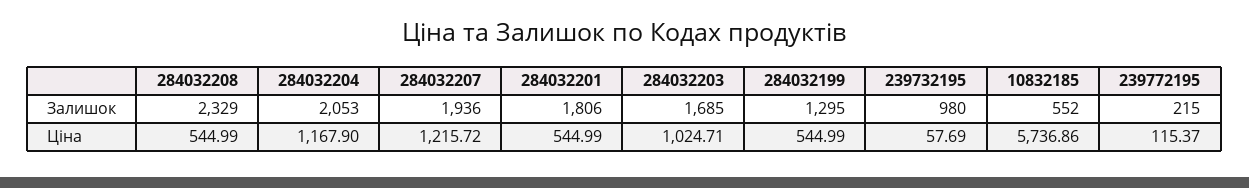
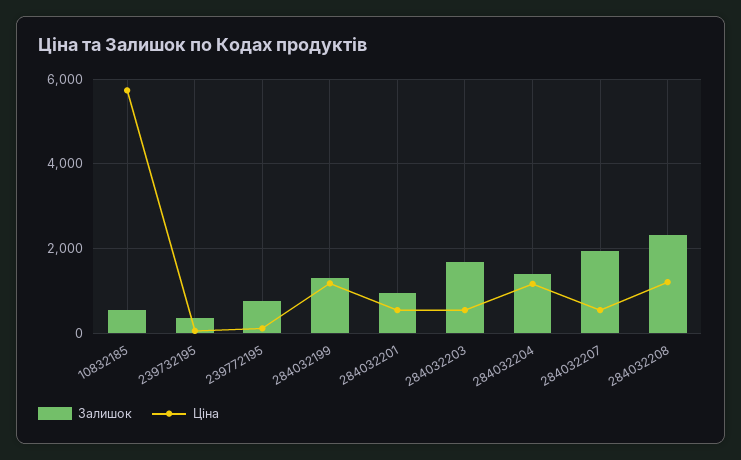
  {
    "Залишок": {
      "284032208": 2329,
-     "284032204": 2053,
+     "284032204": 1400,
      "284032207": 1936,
-     "284032201": 1806,
+     "284032201": 1000,
      "284032203": 1685,
      "284032199": 1295,
-     "239732195": 980,
+     "239732195": 400,
      "10832185": 552,
-     "239772195": 215
+     "239772195": 800
    },
    "Ціна": {
-     "284032208": 544.99,
+     "284032208": 1200,
      "284032204": 1167.9,
-     "284032207": 1215.72,
+     "284032207": 600,
      "284032201": 544.99,
-     "284032203": 1024.71,
+     "284032203": 600,
-     "284032199": 544.99,
+     "284032199": 1200,
      "239732195": 57.69,
      "10832185": 5736.86,
      "239772195": 115.37
    }
  }

